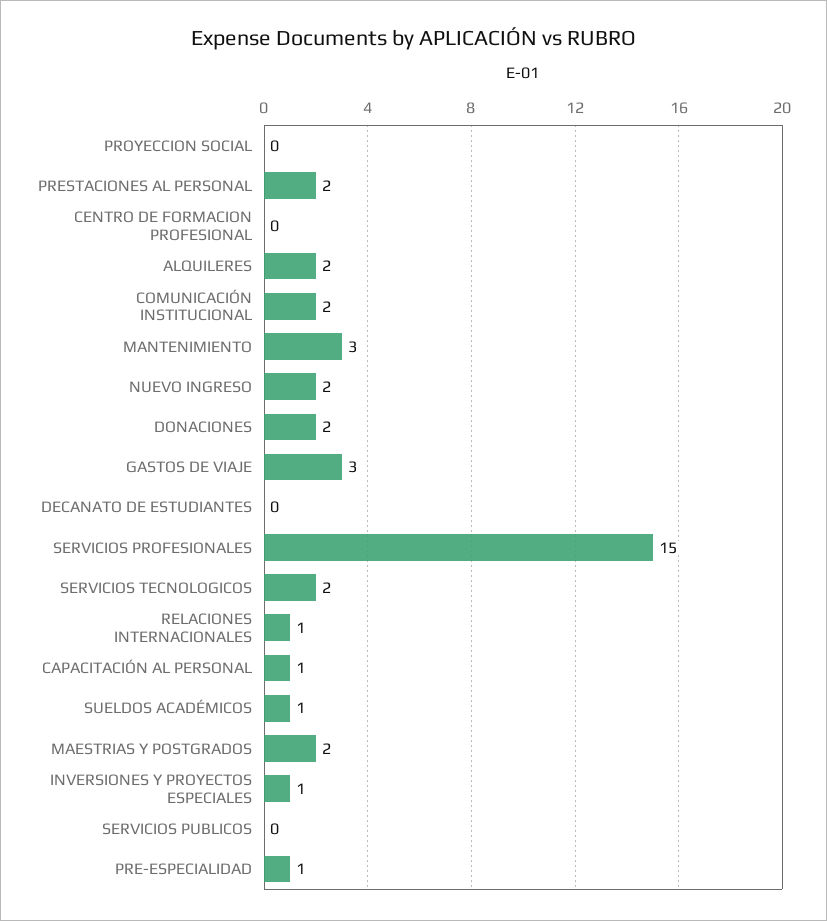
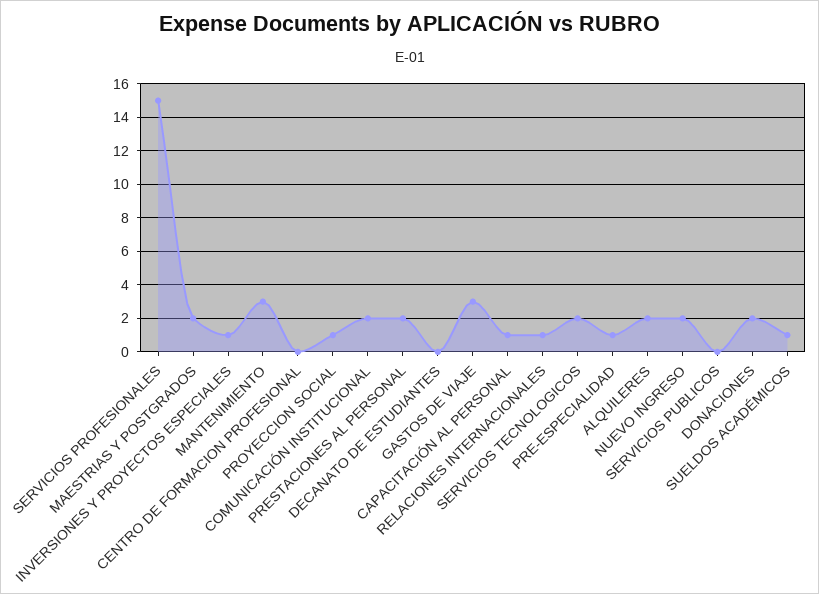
  {
-   "PROYECCION SOCIAL": 0,
+   "PROYECCION SOCIAL": 1,
    "PRESTACIONES AL PERSONAL": 2,
    "CENTRO DE FORMACION PROFESIONAL": 0,
    "ALQUILERES": 2,
    "COMUNICACIÓN INSTITUCIONAL": 2,
    "MANTENIMIENTO": 3,
    "NUEVO INGRESO": 2,
    "DONACIONES": 2,
    "GASTOS DE VIAJE": 3,
    "DECANATO DE ESTUDIANTES": 0,
    "SERVICIOS PROFESIONALES": 15,
    "SERVICIOS TECNOLOGICOS": 2,
    "RELACIONES INTERNACIONALES": 1,
    "CAPACITACIÓN AL PERSONAL": 1,
    "SUELDOS ACADÉMICOS": 1,
    "MAESTRIAS Y POSTGRADOS": 2,
    "INVERSIONES Y PROYECTOS ESPECIALES": 1,
    "SERVICIOS PUBLICOS": 0,
    "PRE-ESPECIALIDAD": 1
  }

